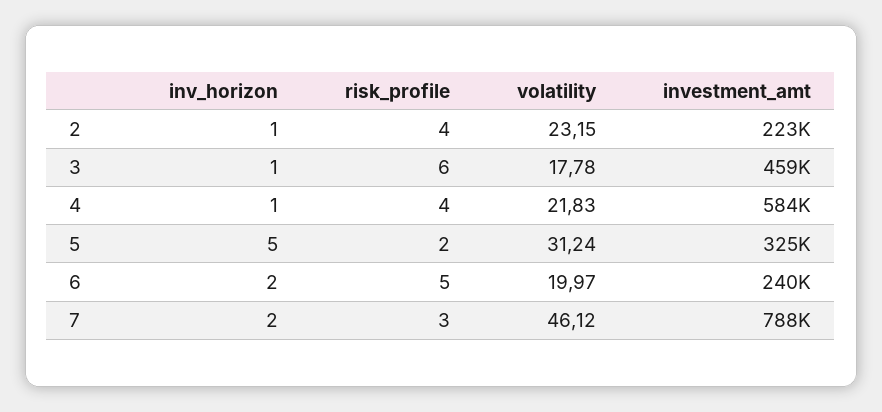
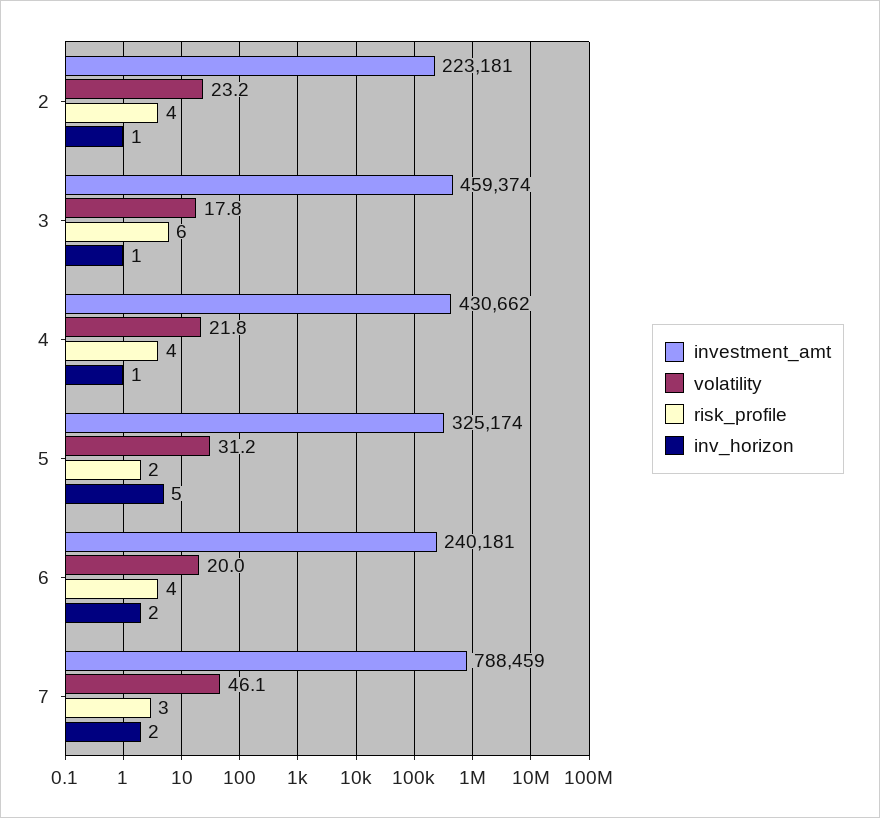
  {
    "inv_horizon": {
      "2": 1,
      "3": 1,
      "4": 1,
      "5": 5,
      "6": 2,
      "7": 2
    },
    "risk_profile": {
      "2": 4,
      "3": 6,
      "4": 4,
      "5": 2,
-     "6": 5,
+     "6": 4,
      "7": 3
    },
    "volatility": {
      "2": 23.15,
      "3": 17.78,
      "4": 21.83,
      "5": 31.24,
      "6": 19.97,
      "7": 46.12
    },
    "investment_amt": {
      "2": 223181,
      "3": 459374,
-     "4": 584000,
+     "4": 430662,
      "5": 325174,
      "6": 240181,
      "7": 788459
    }
  }

